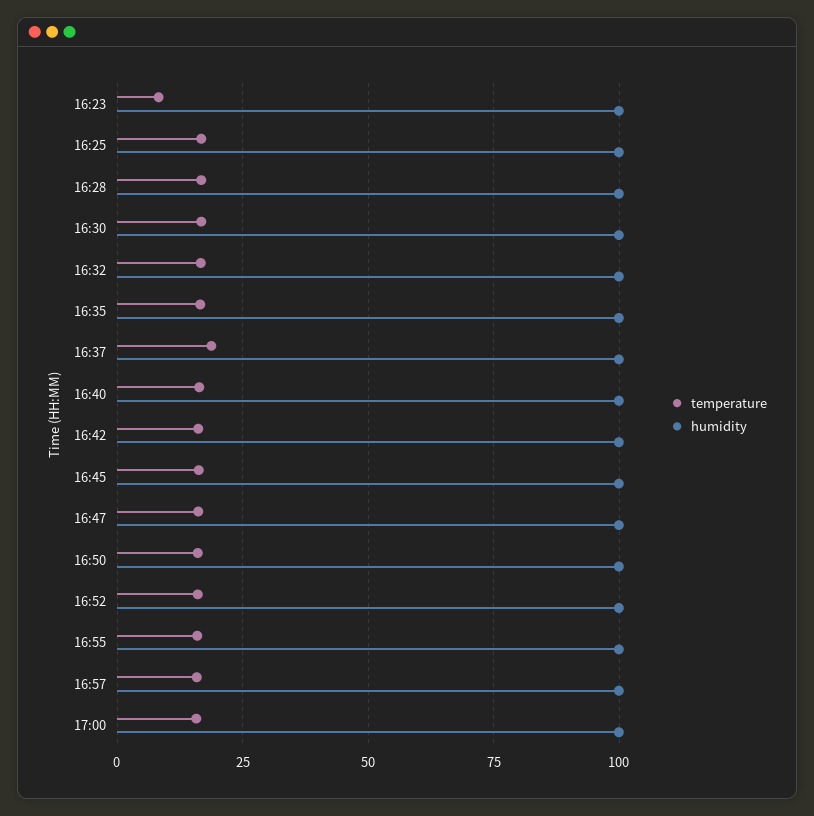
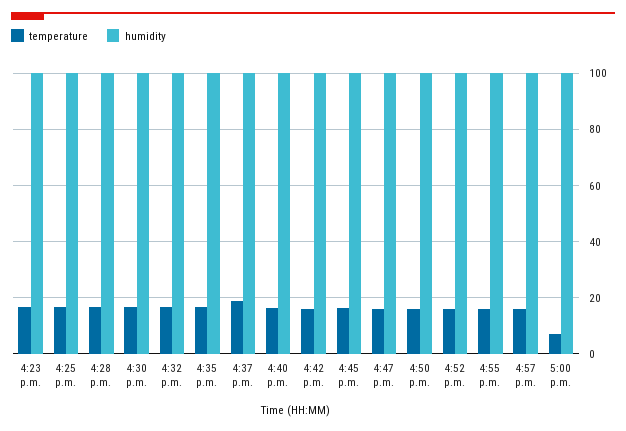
  {
    "temperature": {
-     "16:23": 7.5,
+     "16:23": 17.5,
      "16:25": 17.5,
      "16:28": 17.5,
      "16:30": 17.5,
      "16:32": 17.5,
      "16:35": 17.5,
      "16:37": 17.5,
      "16:40": 17.5,
      "16:42": 15,
      "16:45": 15,
      "16:47": 15,
      "16:50": 15,
      "16:52": 15,
      "16:55": 15,
      "16:57": 15,
-     "17:00": 15
+     "17:00": 7.5
    },
    "humidity": {
      "16:23": 100,
      "16:25": 100,
      "16:28": 100,
      "16:30": 100,
      "16:32": 100,
      "16:35": 100,
      "16:37": 100,
      "16:40": 100,
      "16:42": 100,
      "16:45": 100,
      "16:47": 100,
      "16:50": 100,
      "16:52": 100,
      "16:55": 100,
      "16:57": 100,
      "17:00": 100
    }
  }

